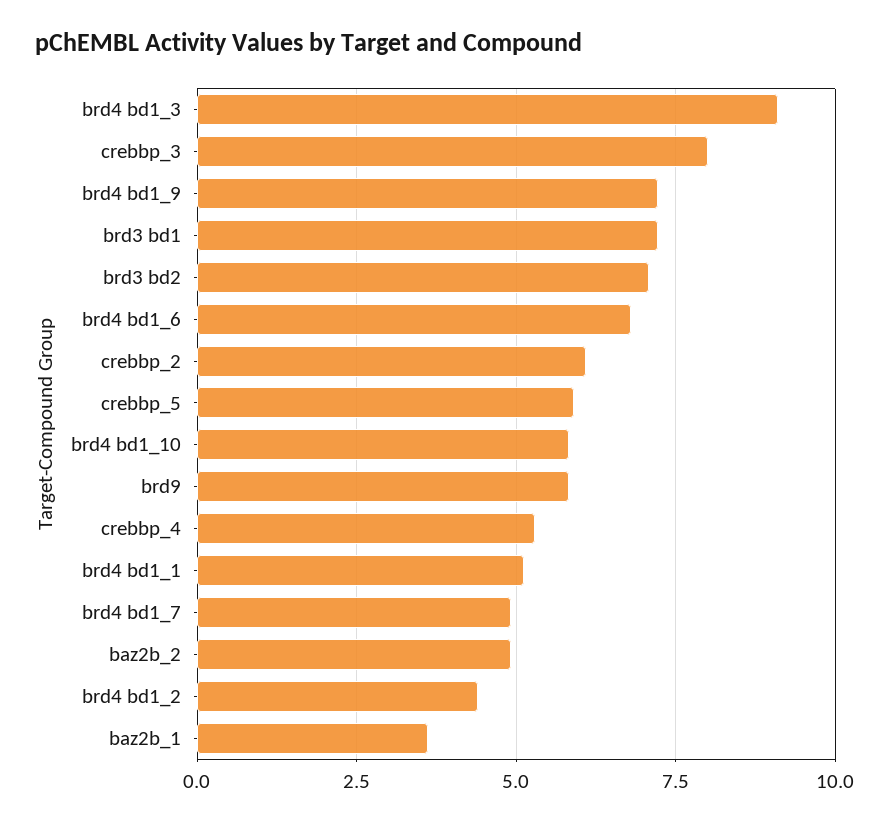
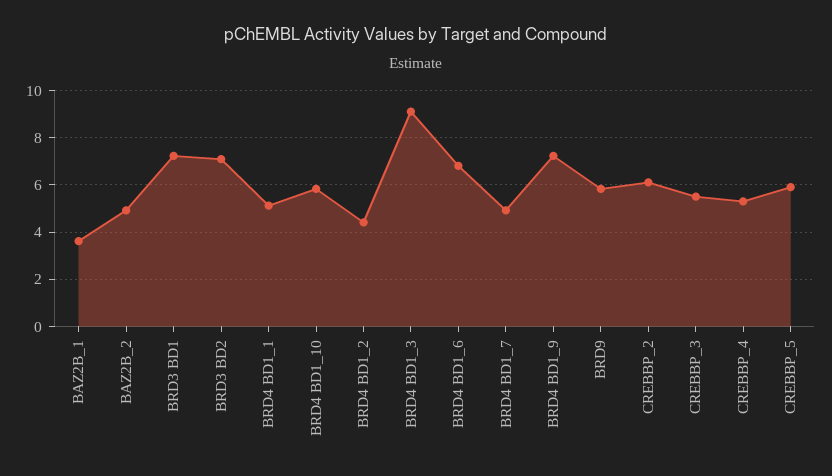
  {
    "brd4 bd1_3": 9,
-   "crebbp_3": 8,
+   "crebbp_3": 5.5,
    "brd4 bd1_9": 7.25,
    "brd3 bd1": 7.25,
    "brd3 bd2": 7,
    "brd4 bd1_6": 6.75,
    "crebbp_2": 6,
    "crebbp_5": 6,
    "brd4 bd1_10": 5.75,
    "brd9": 5.75,
    "crebbp_4": 5.25,
    "brd4 bd1_1": 5,
    "brd4 bd1_7": 5,
    "baz2b_2": 5,
    "brd4 bd1_2": 4.5,
    "baz2b_1": 3.5
  }

